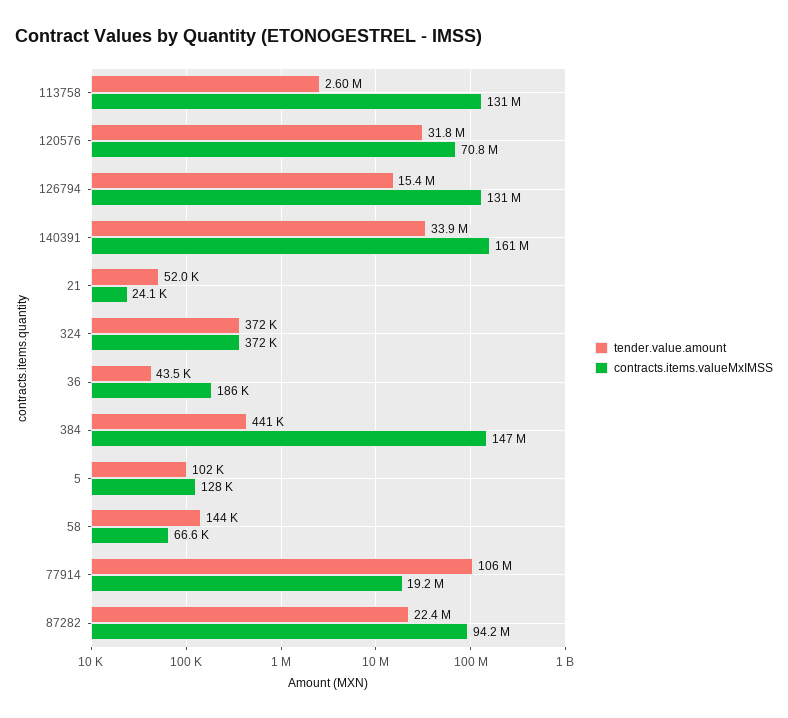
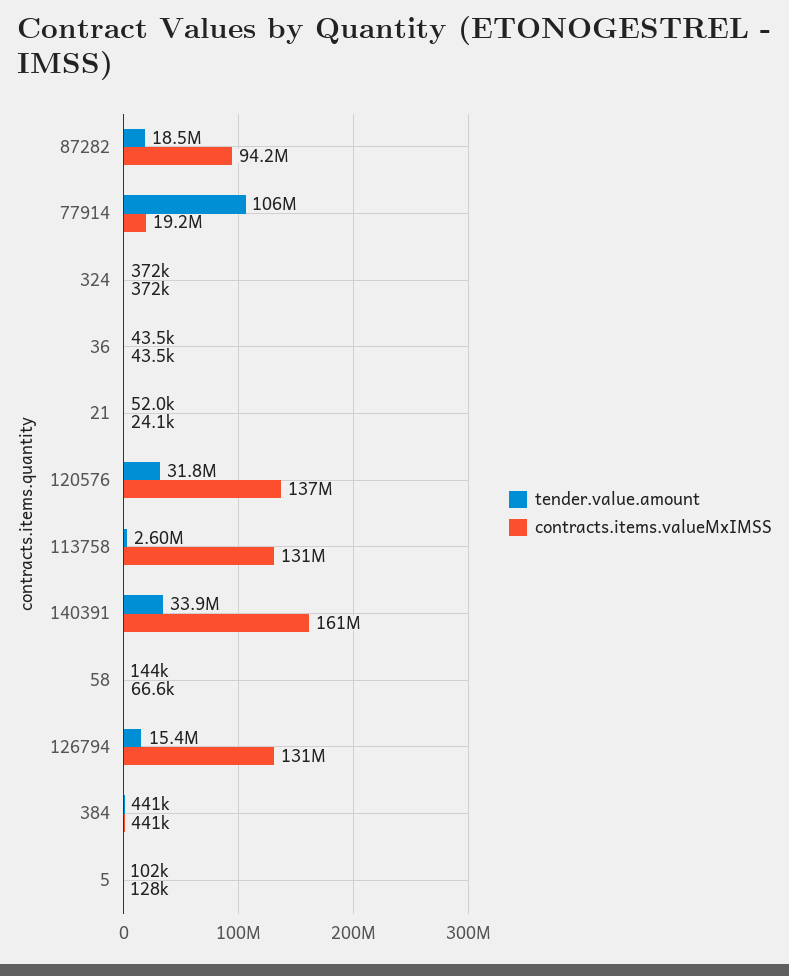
  {
    "tender.value.amount": {
      "113758": 2600000,
      "120576": 31800000,
      "126794": 15400000,
      "140391": 33900000,
      "21": 52000,
      "324": 372000,
      "36": 43500,
      "384": 441000,
      "5": 102000,
      "58": 144000,
      "77914": 106000000,
-     "87282": 22400000
+     "87282": 18500000
    },
    "contracts.items.valueMxIMSS": {
      "113758": 131000000,
-     "120576": 70800000,
+     "120576": 137000000,
      "126794": 131000000,
      "140391": 161000000,
      "21": 24100,
      "324": 372000,
-     "36": 186000,
+     "36": 43500,
-     "384": 147000000,
+     "384": 441000,
      "5": 128000,
      "58": 66600,
      "77914": 19200000,
      "87282": 94200000
    }
  }

